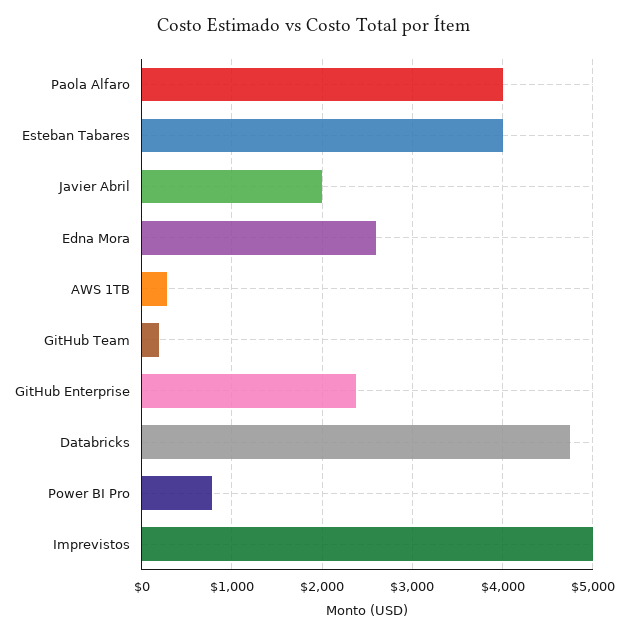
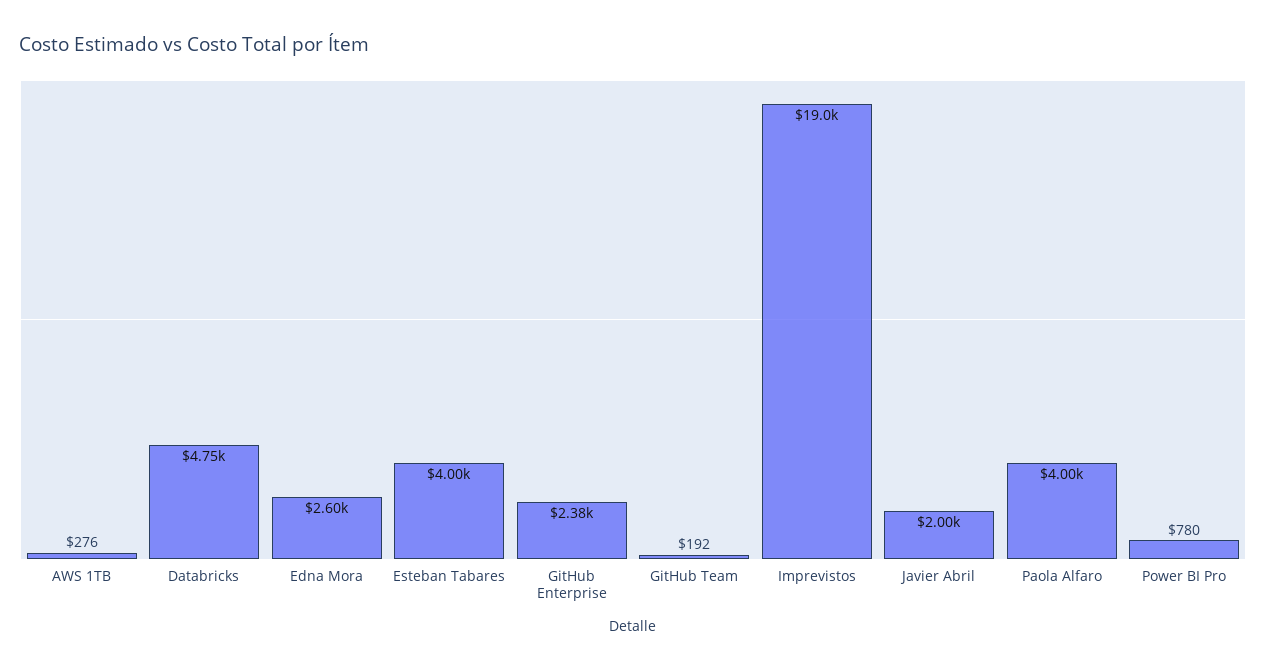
  {
    "Paola Alfaro": 4000,
    "Esteban Tabares": 4000,
    "Javier Abril": 2000,
    "Edna Mora": 2600,
    "AWS 1TB": 276,
    "GitHub Team": 192,
    "GitHub Enterprise": 2380,
    "Databricks": 4750,
    "Power BI Pro": 780,
-   "Imprevistos": 5000
+   "Imprevistos": 19000
  }

